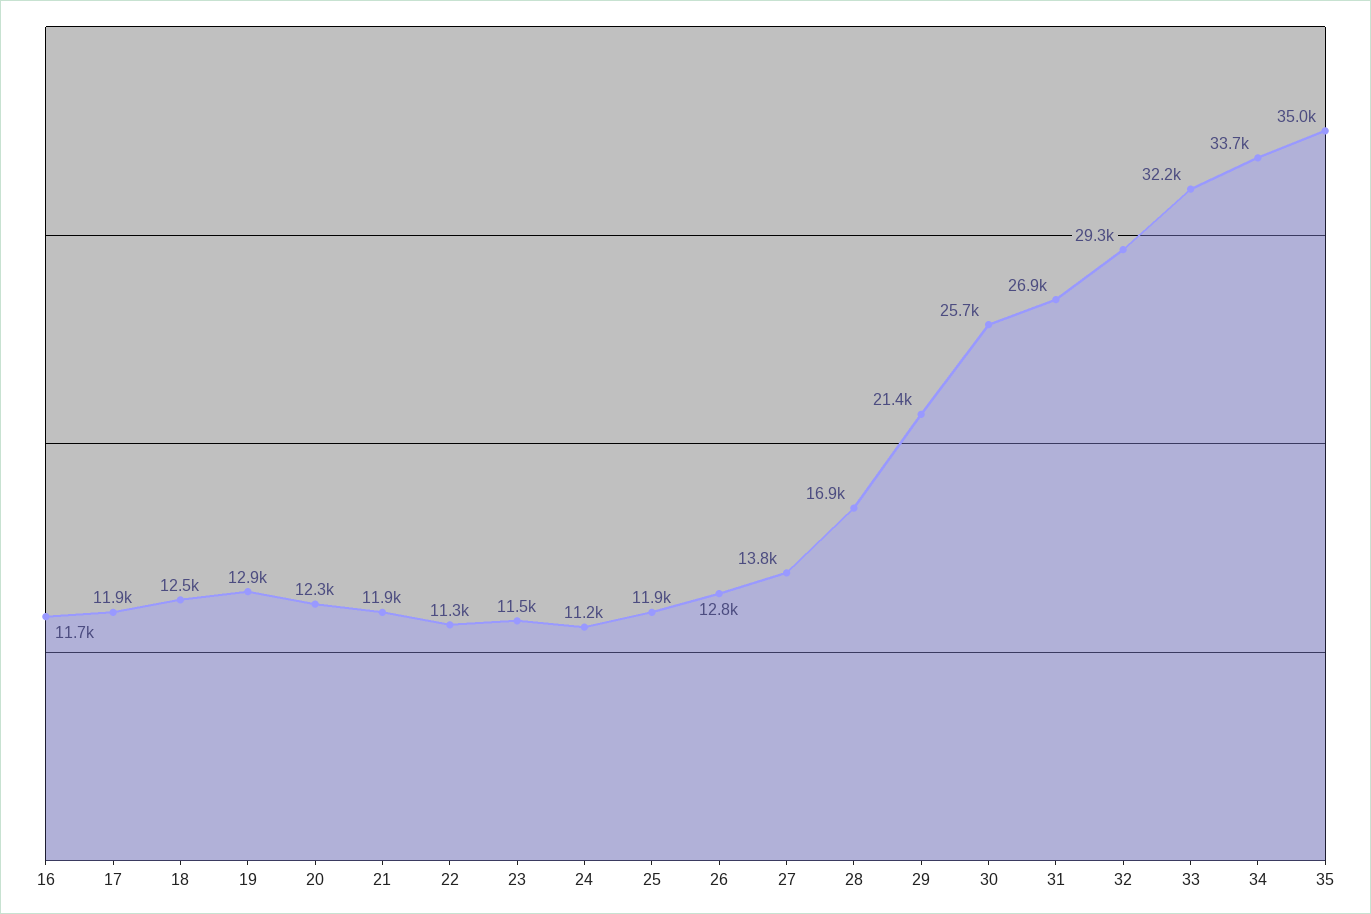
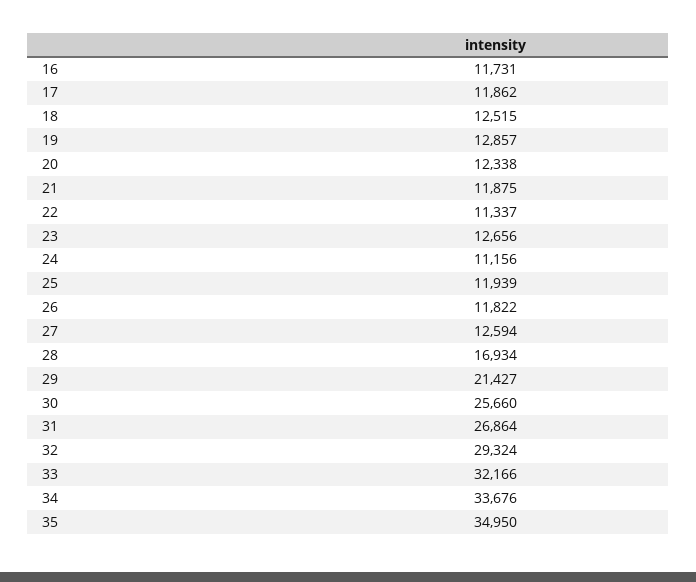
  {
    "16": 11731,
    "17": 11862,
    "18": 12515,
    "19": 12857,
    "20": 12338,
    "21": 11875,
    "22": 11337,
-   "23": 11500,
+   "23": 12656,
    "24": 11156,
    "25": 11939,
-   "26": 12800,
+   "26": 11822,
-   "27": 13800,
+   "27": 12594,
    "28": 16934,
    "29": 21427,
    "30": 25660,
    "31": 26864,
    "32": 29324,
    "33": 32166,
    "34": 33676,
    "35": 34950
  }

